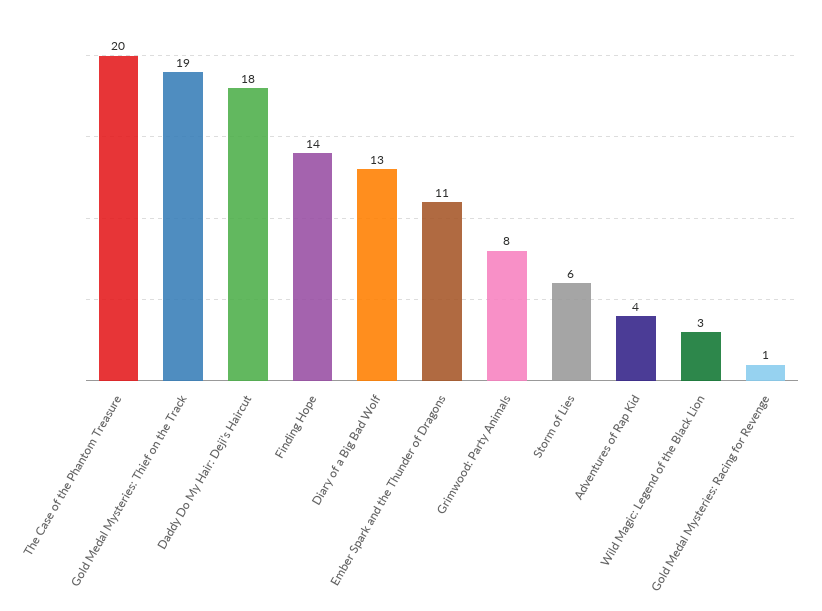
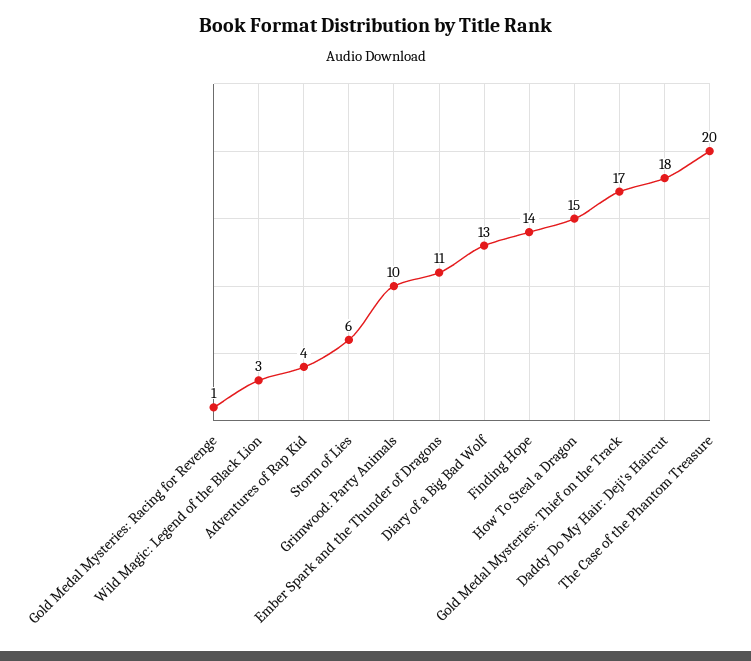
  {
    "The Case of the Phantom Treasure": 20,
-   "Gold Medal Mysteries: Thief on the Track": 19,
+   "Gold Medal Mysteries: Thief on the Track": 17,
    "Daddy Do My Hair: Deji's Haircut": 18,
    "Finding Hope": 14,
    "Diary of a Big Bad Wolf": 13,
    "Ember Spark and the Thunder of Dragons": 11,
-   "Grimwood: Party Animals": 8,
+   "Grimwood: Party Animals": 10,
    "Storm of Lies": 6,
    "Adventures of Rap Kid": 4,
    "Wild Magic: Legend of the Black Lion": 3,
-   "Gold Medal Mysteries: Racing for Revenge": 1
+   "Gold Medal Mysteries: Racing for Revenge": 1,
+   "How To Steal a Dragon": 15
  }

